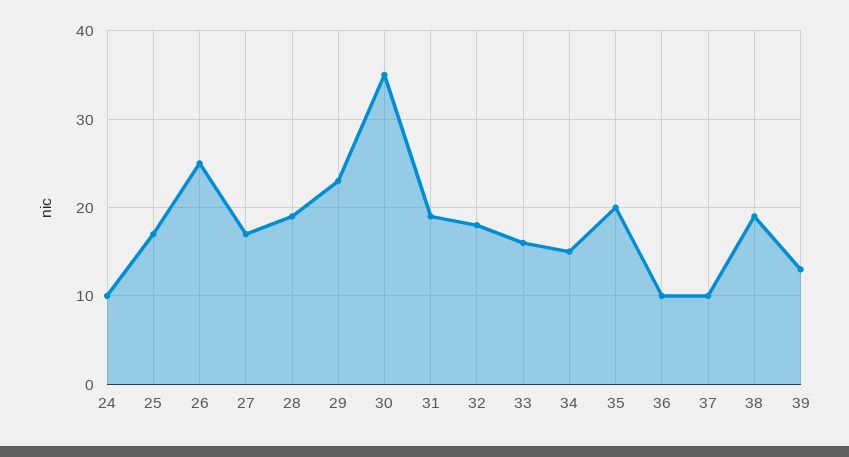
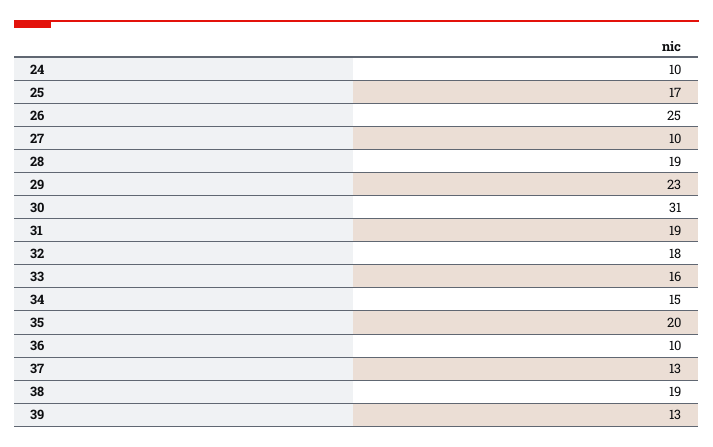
  {
    "24": 10,
    "25": 17,
    "26": 25,
-   "27": 17,
+   "27": 10,
    "28": 19,
    "29": 23,
-   "30": 35,
+   "30": 31,
    "31": 19,
    "32": 18,
    "33": 16,
    "34": 15,
    "35": 20,
    "36": 10,
-   "37": 10,
+   "37": 13,
    "38": 19,
    "39": 13
  }

